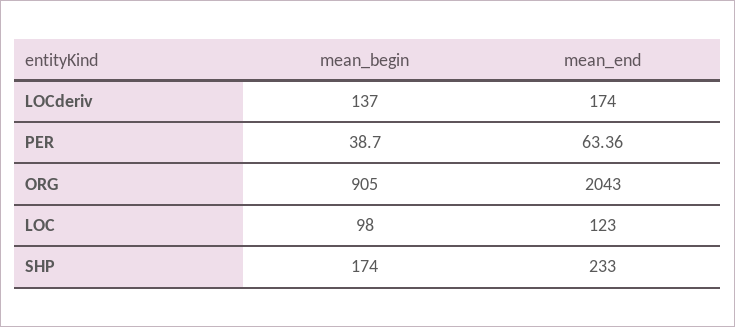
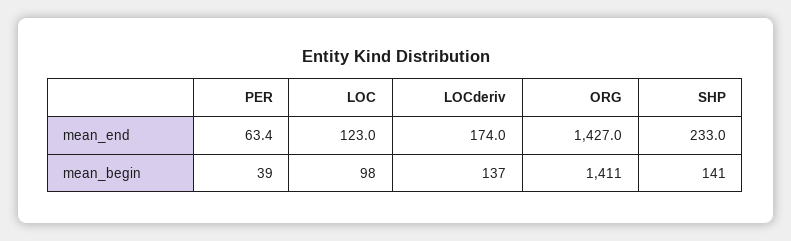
  {
    "mean_begin": {
      "LOCderiv": 137,
      "PER": 38.7,
-     "ORG": 905,
+     "ORG": 1411,
      "LOC": 98,
-     "SHP": 174
+     "SHP": 141
    },
    "mean_end": {
      "LOCderiv": 174,
      "PER": 63.36,
-     "ORG": 2043,
+     "ORG": 1427,
      "LOC": 123,
      "SHP": 233
    }
  }

